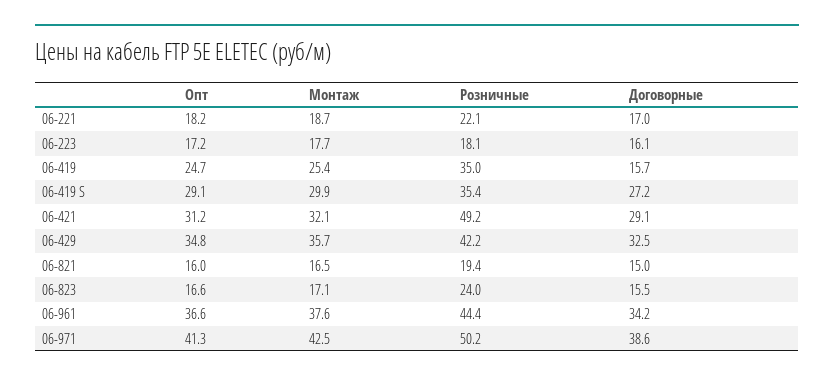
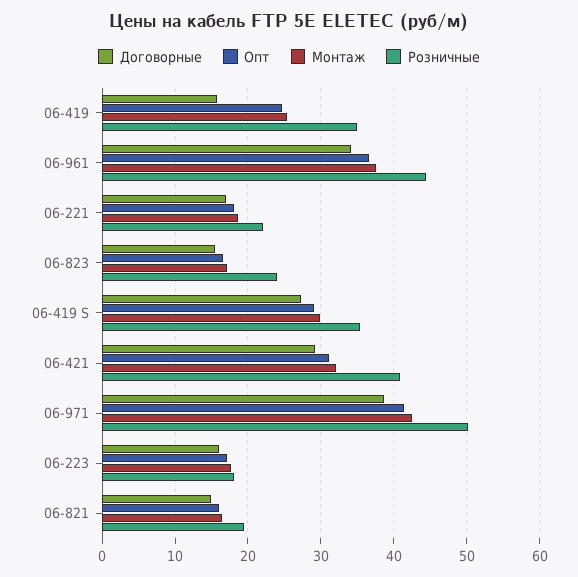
  {
    "Опт": {
      "06-221": 18.2,
      "06-223": 17.2,
      "06-419": 24.7,
      "06-419 S": 29.1,
      "06-421": 31.2,
-     "06-429": 34.8,
      "06-821": 16,
      "06-823": 16.6,
      "06-961": 36.6,
      "06-971": 41.3
    },
    "Монтаж": {
      "06-221": 18.7,
      "06-223": 17.7,
      "06-419": 25.4,
      "06-419 S": 29.9,
      "06-421": 32.1,
-     "06-429": 35.7,
      "06-821": 16.5,
      "06-823": 17.1,
      "06-961": 37.6,
      "06-971": 42.5
    },
    "Розничные": {
      "06-221": 22.1,
      "06-223": 18.1,
      "06-419": 35,
      "06-419 S": 35.4,
-     "06-421": 49.2,
+     "06-421": 41,
-     "06-429": 42.2,
      "06-821": 19.4,
      "06-823": 24,
      "06-961": 44.4,
      "06-971": 50.2
    },
    "Договорные": {
      "06-221": 17,
      "06-223": 16.1,
      "06-419": 15.7,
      "06-419 S": 27.2,
      "06-421": 29.1,
-     "06-429": 32.5,
      "06-821": 15,
      "06-823": 15.5,
      "06-961": 34.2,
      "06-971": 38.6
    }
  }

